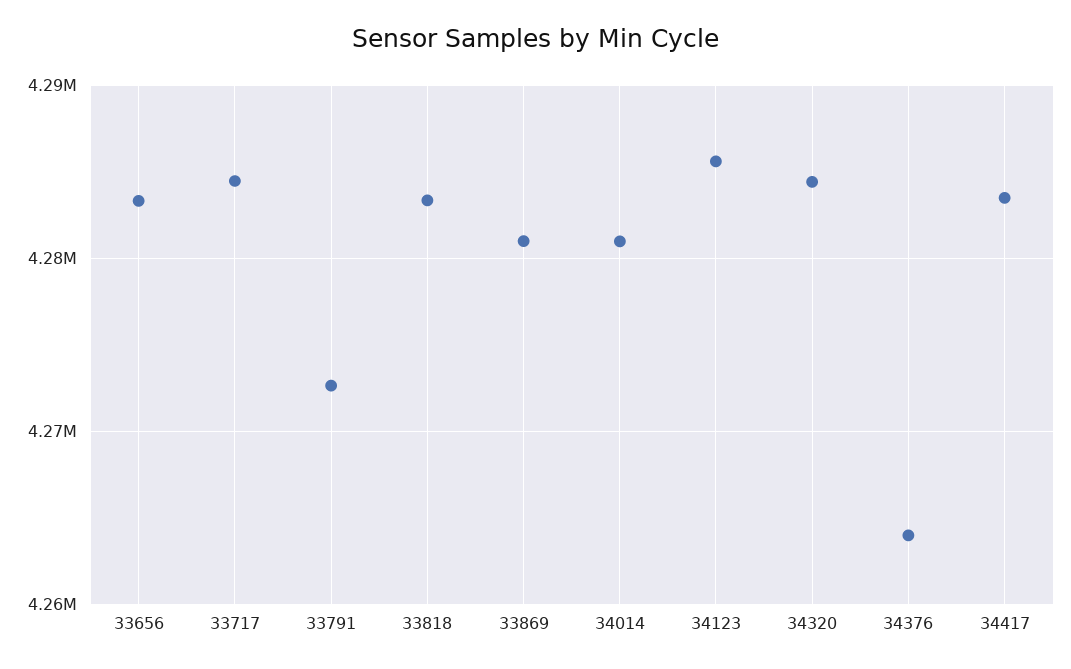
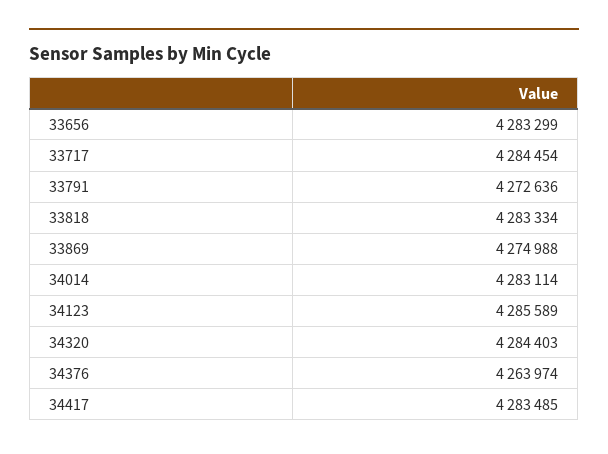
  {
    "33656": 4283299,
    "33717": 4284454,
    "33791": 4272636,
    "33818": 4283334,
-   "33869": 4281000,
+   "33869": 4274988,
-   "34014": 4281000,
+   "34014": 4283114,
    "34123": 4285589,
    "34320": 4284403,
    "34376": 4263974,
    "34417": 4283485
  }

